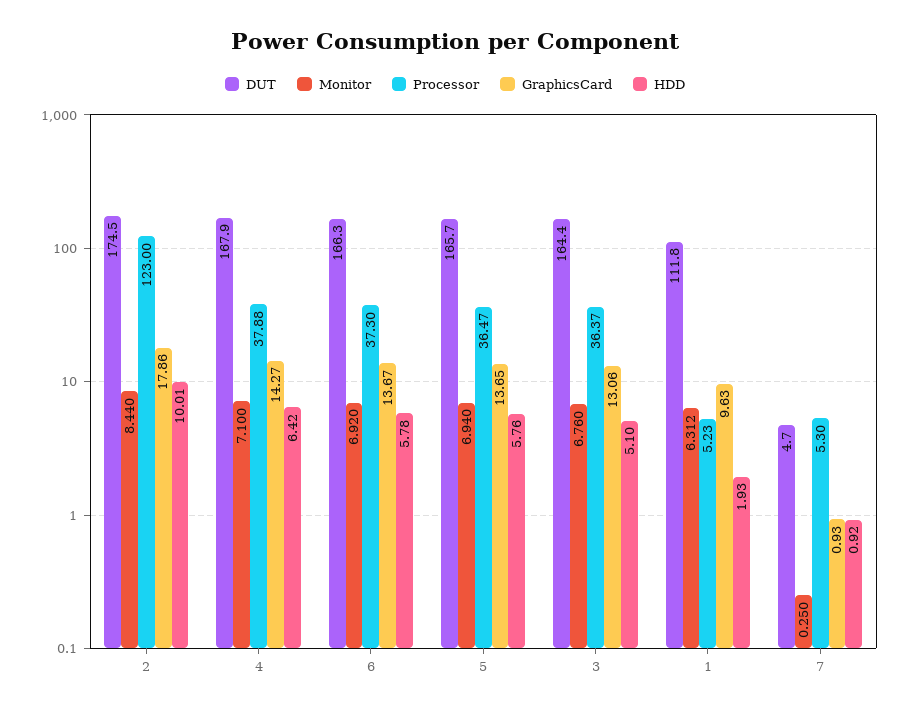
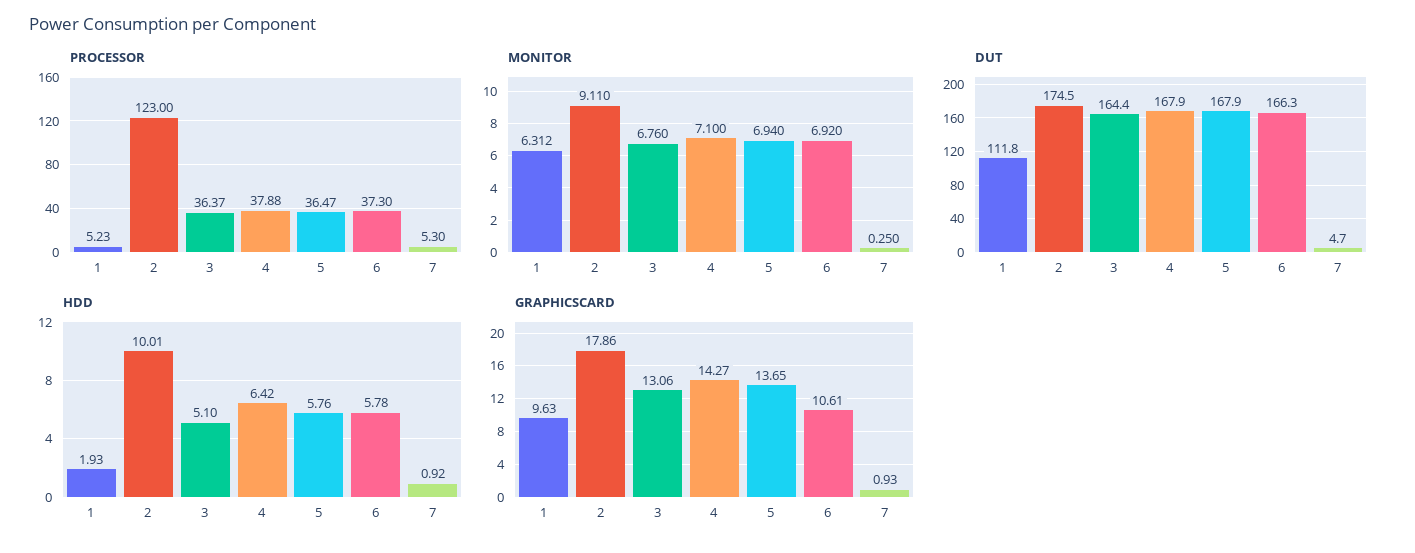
  {
    "DUT": {
      "2": 174.5,
      "4": 167.9,
      "6": 166.3,
-     "5": 165.7,
+     "5": 167.9,
      "3": 164.4,
      "1": 111.8,
      "7": 4.7
    },
    "Monitor": {
-     "2": 8.44,
+     "2": 9.11,
      "4": 7.1,
      "6": 6.92,
      "5": 6.94,
      "3": 6.76,
      "1": 6.312,
      "7": 0.25
    },
    "Processor": {
      "2": 123,
      "4": 37.88,
      "6": 37.3,
      "5": 36.47,
      "3": 36.37,
      "1": 5.23,
      "7": 5.3
    },
    "GraphicsCard": {
      "2": 17.86,
      "4": 14.27,
-     "6": 13.67,
+     "6": 10.61,
      "5": 13.65,
      "3": 13.06,
      "1": 9.63,
      "7": 0.93
    },
    "HDD": {
      "2": 10.01,
      "4": 6.42,
      "6": 5.78,
      "5": 5.76,
      "3": 5.1,
      "1": 1.93,
      "7": 0.92
    }
  }

